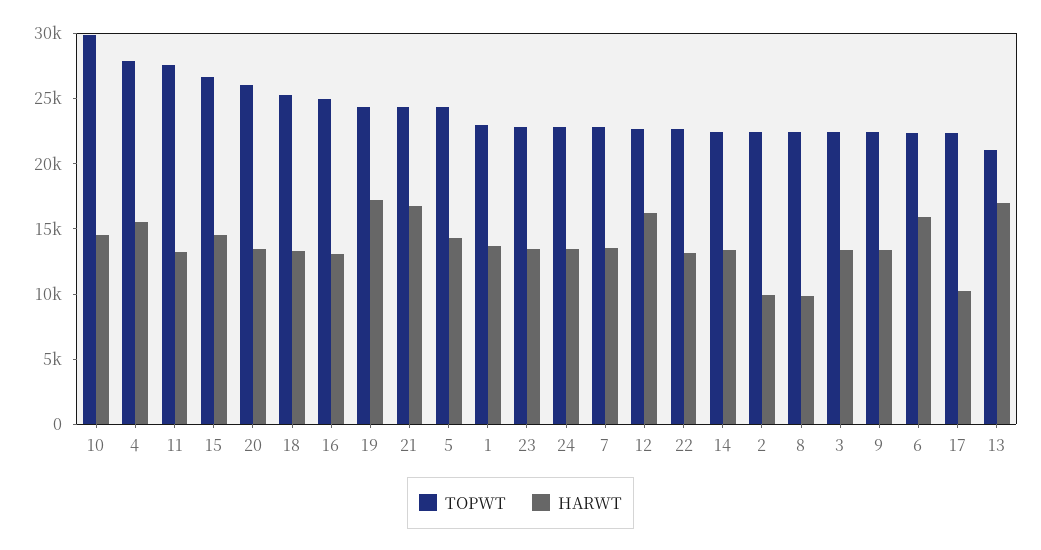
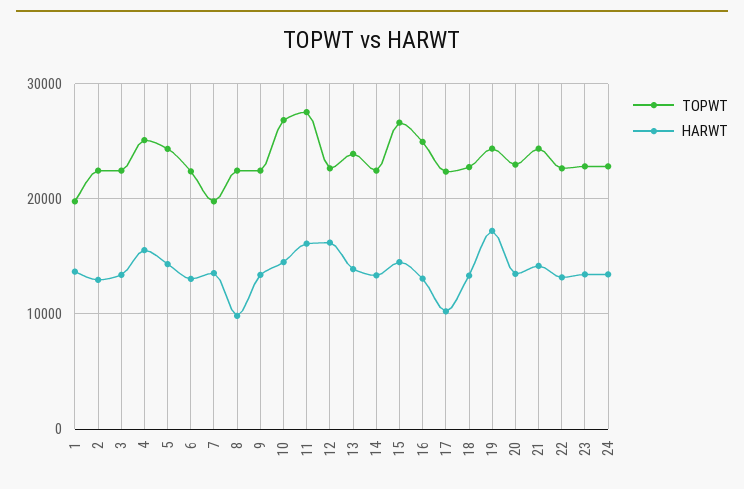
  {
    "TOPWT": {
-     "10": 30000,
+     "10": 27000,
-     "4": 28000,
+     "4": 25000,
      "11": 28000,
      "15": 27000,
-     "20": 26000,
+     "20": 23000,
-     "18": 25000,
+     "18": 23000,
      "16": 25000,
      "19": 24000,
      "21": 24000,
      "5": 24000,
-     "1": 23000,
+     "1": 20000,
      "23": 23000,
      "24": 23000,
-     "7": 23000,
+     "7": 20000,
      "12": 23000,
      "22": 23000,
      "14": 22000,
      "2": 22000,
      "8": 22000,
      "3": 22000,
      "9": 22000,
      "6": 22000,
      "17": 22000,
-     "13": 21000
+     "13": 24000
    },
    "HARWT": {
      "10": 14000,
      "4": 16000,
-     "11": 13000,
+     "11": 16000,
      "15": 14000,
      "20": 13000,
      "18": 13000,
      "16": 13000,
      "19": 17000,
-     "21": 17000,
+     "21": 14000,
      "5": 14000,
      "1": 14000,
      "23": 13000,
      "24": 13000,
      "7": 14000,
      "12": 16000,
      "22": 13000,
      "14": 13000,
-     "2": 10000,
+     "2": 13000,
      "8": 10000,
      "3": 13000,
      "9": 13000,
-     "6": 16000,
+     "6": 13000,
      "17": 10000,
-     "13": 17000
+     "13": 14000
    }
  }

